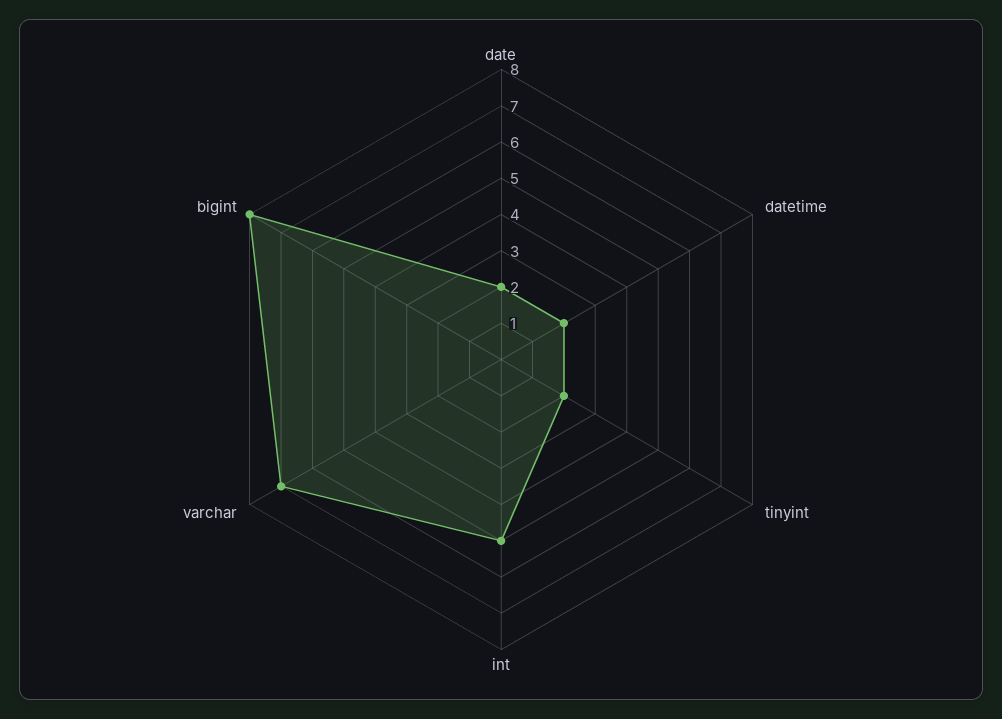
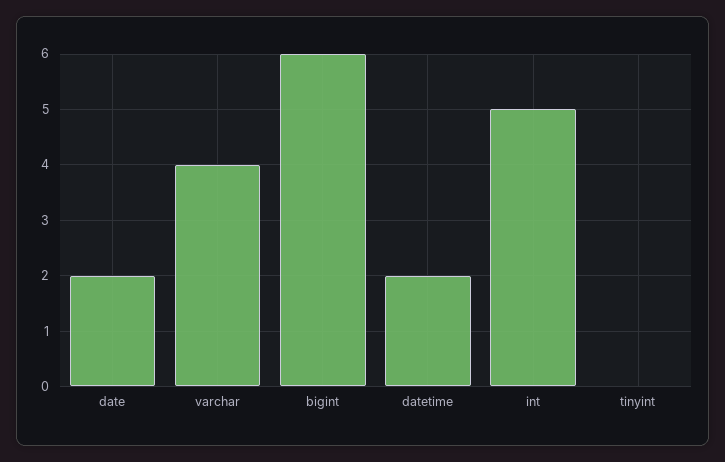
  {
    "date": 2,
    "datetime": 2,
-   "tinyint": 2,
+   "tinyint": 0,
    "int": 5,
-   "varchar": 7,
+   "varchar": 4,
-   "bigint": 8
+   "bigint": 6
  }

